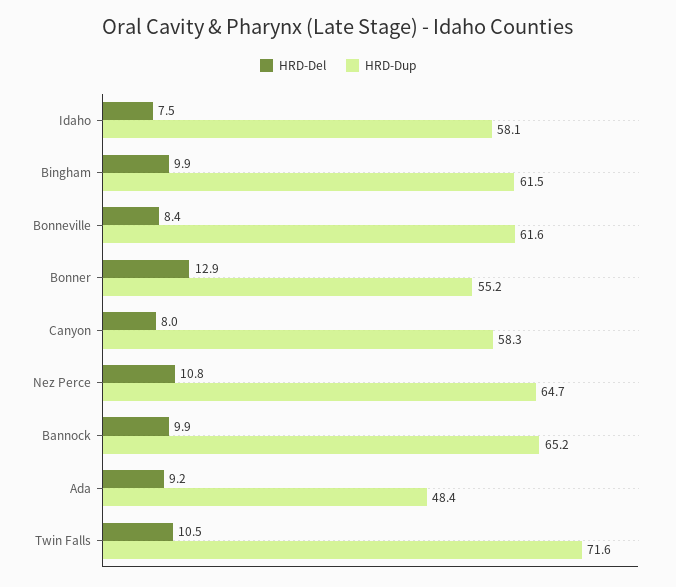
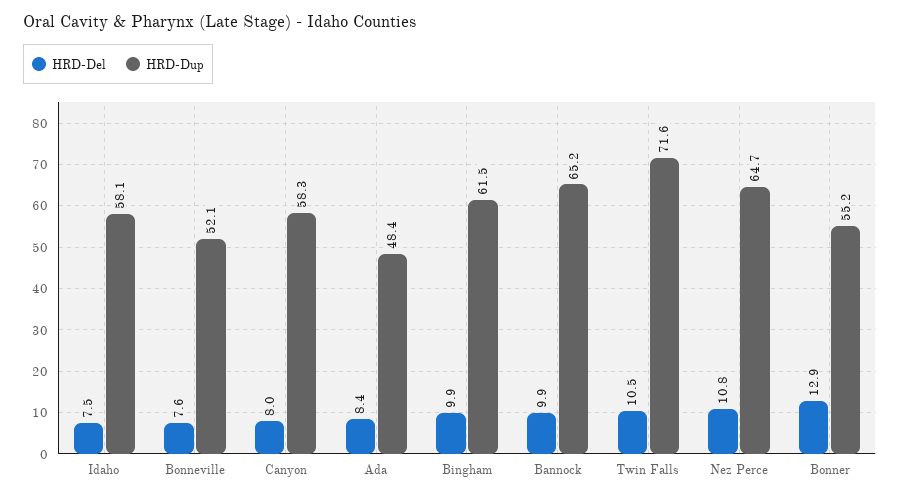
  {
    "HRD-Del": {
      "Idaho": 7.5,
      "Bingham": 9.9,
-     "Bonneville": 8.4,
+     "Bonneville": 7.6,
      "Bonner": 12.9,
      "Canyon": 8,
      "Nez Perce": 10.8,
      "Bannock": 9.9,
-     "Ada": 9.2,
+     "Ada": 8.4,
      "Twin Falls": 10.5
    },
    "HRD-Dup": {
      "Idaho": 58.1,
      "Bingham": 61.5,
-     "Bonneville": 61.6,
+     "Bonneville": 52.1,
      "Bonner": 55.2,
      "Canyon": 58.3,
      "Nez Perce": 64.7,
      "Bannock": 65.2,
      "Ada": 48.4,
      "Twin Falls": 71.6
    }
  }

